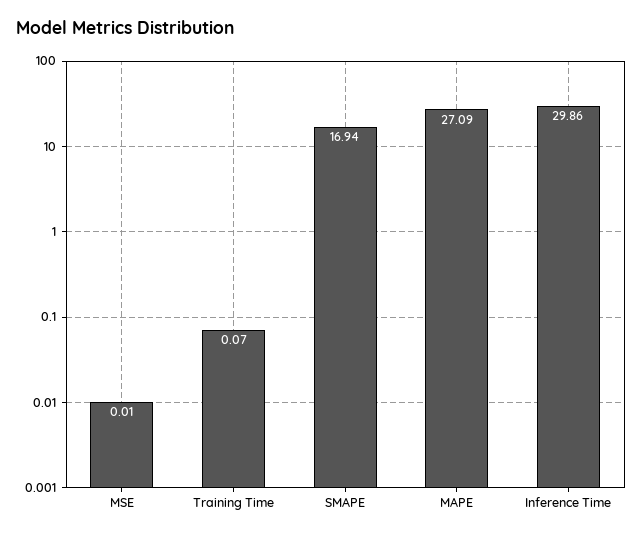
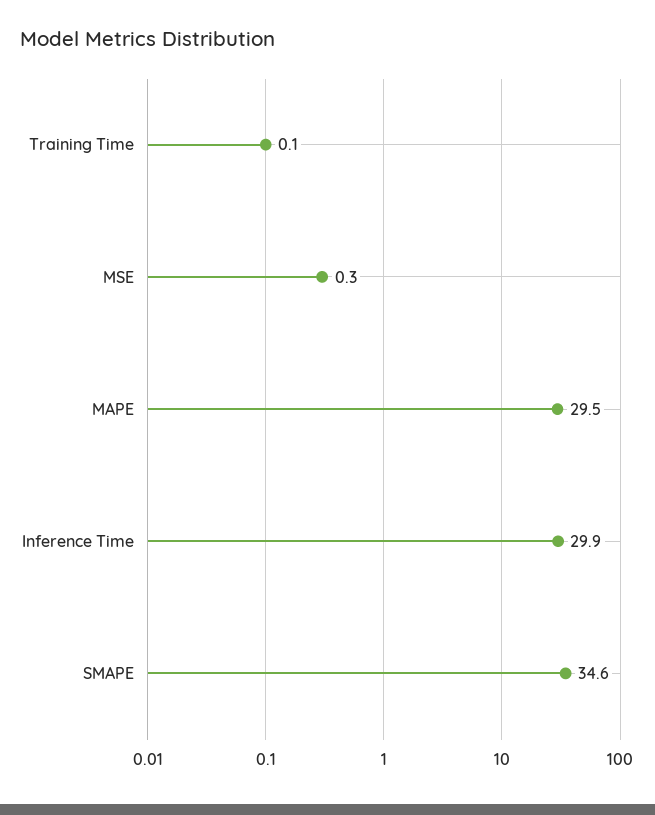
  {
-   "MSE": 0.01,
+   "MSE": 0.3,
    "Training Time": 0.07,
-   "SMAPE": 16.94,
+   "SMAPE": 34.6,
-   "MAPE": 27.09,
+   "MAPE": 29.5,
    "Inference Time": 29.86
  }

